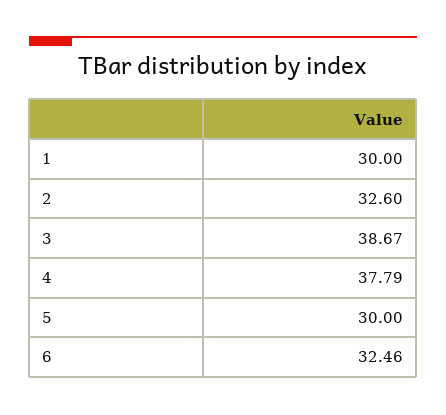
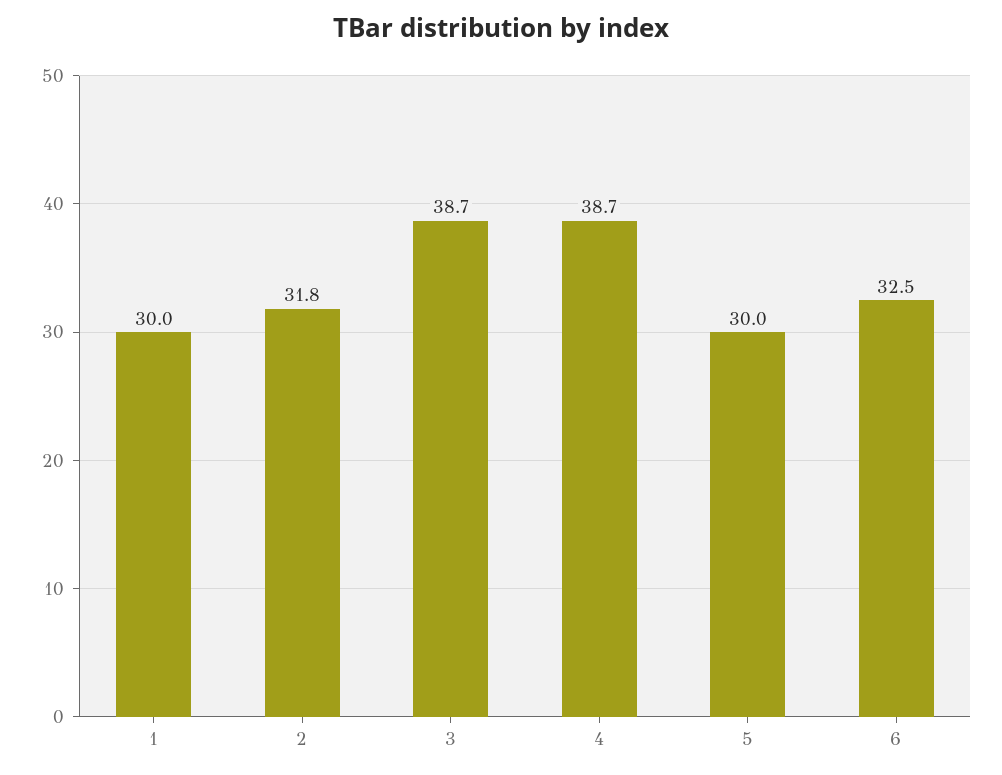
  {
    "1": 30,
-   "2": 32.6,
+   "2": 31.8,
    "3": 38.67,
-   "4": 37.79,
+   "4": 38.7,
    "5": 30,
    "6": 32.46
  }

